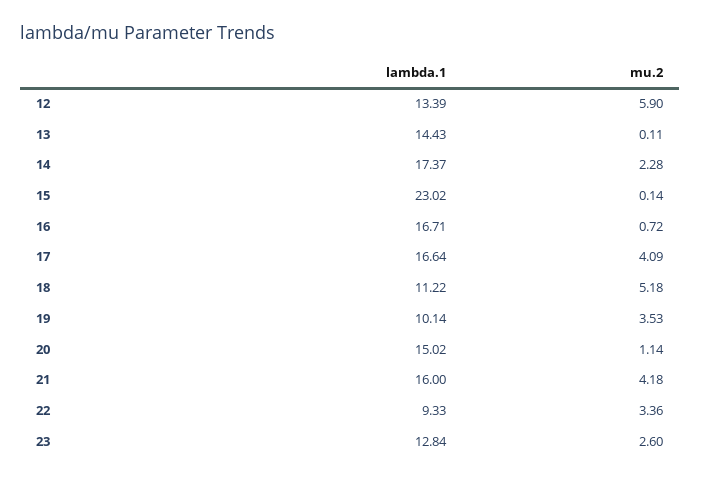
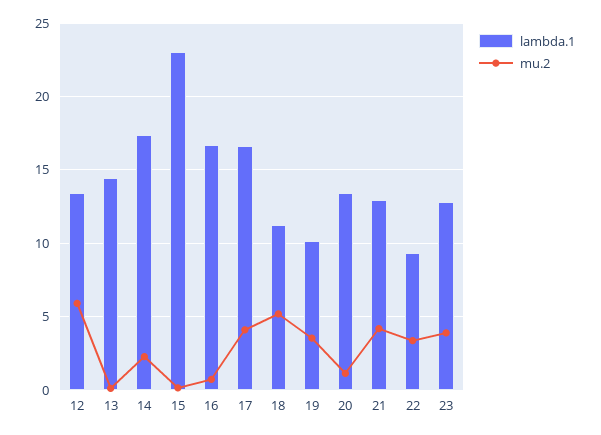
  {
    "lambda.1": {
      "12": 13.39,
      "13": 14.43,
      "14": 17.37,
      "15": 23.02,
      "16": 16.71,
      "17": 16.64,
      "18": 11.22,
      "19": 10.14,
-     "20": 15.02,
+     "20": 13.5,
-     "21": 16,
+     "21": 13,
      "22": 9.33,
      "23": 12.84
    },
    "mu.2": {
      "12": 5.9,
      "13": 0.11,
      "14": 2.28,
      "15": 0.14,
      "16": 0.72,
      "17": 4.09,
      "18": 5.18,
      "19": 3.53,
      "20": 1.14,
      "21": 4.18,
      "22": 3.36,
-     "23": 2.6
+     "23": 4
    }
  }

